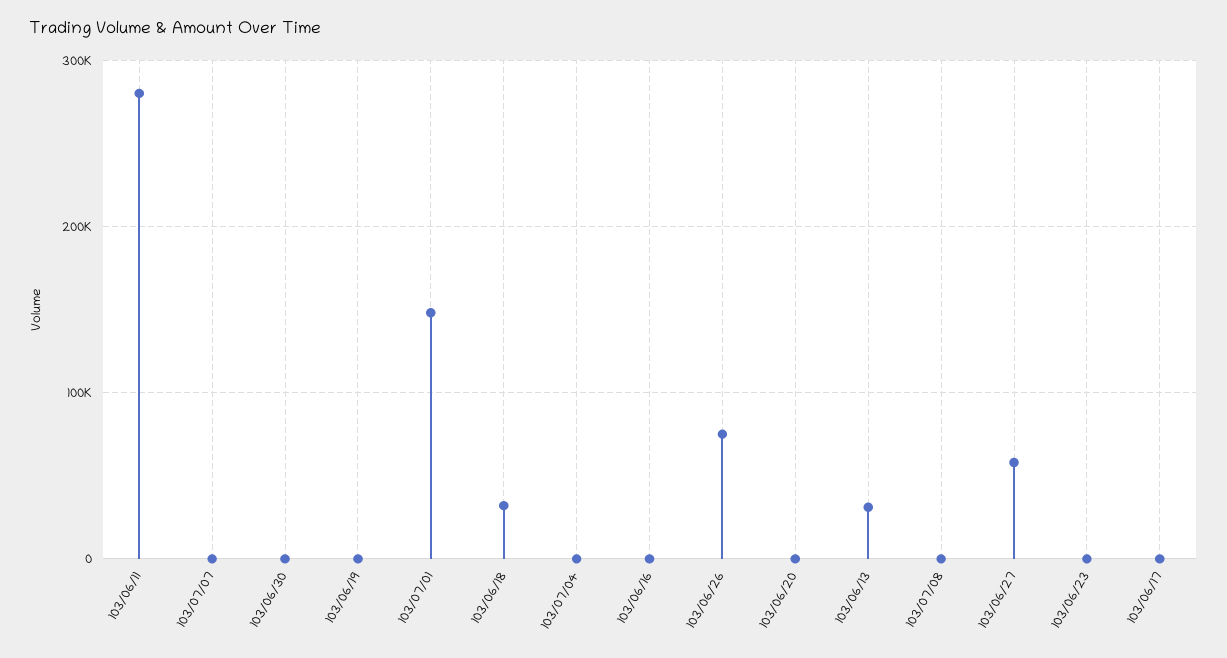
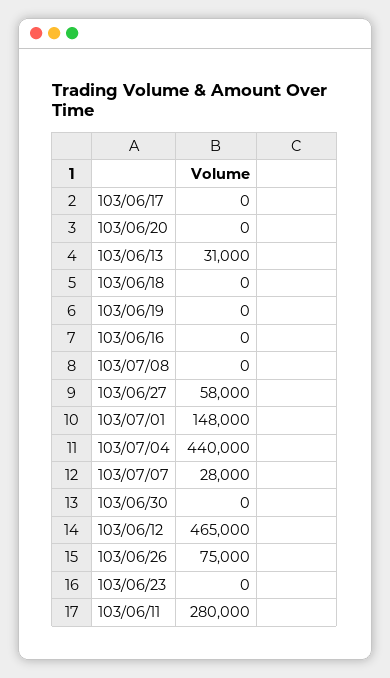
  {
    "103/06/11": 280000,
-   "103/07/07": 0,
+   "103/07/07": 28000,
    "103/06/30": 0,
    "103/06/19": 0,
    "103/07/01": 148000,
-   "103/06/18": 30000,
+   "103/06/18": 0,
-   "103/07/04": 0,
+   "103/07/04": 440000,
    "103/06/16": 0,
    "103/06/26": 75000,
    "103/06/20": 0,
    "103/06/13": 31000,
    "103/07/08": 0,
    "103/06/27": 58000,
    "103/06/23": 0,
-   "103/06/17": 0
+   "103/06/17": 0,
+   "103/06/12": 465000
  }

